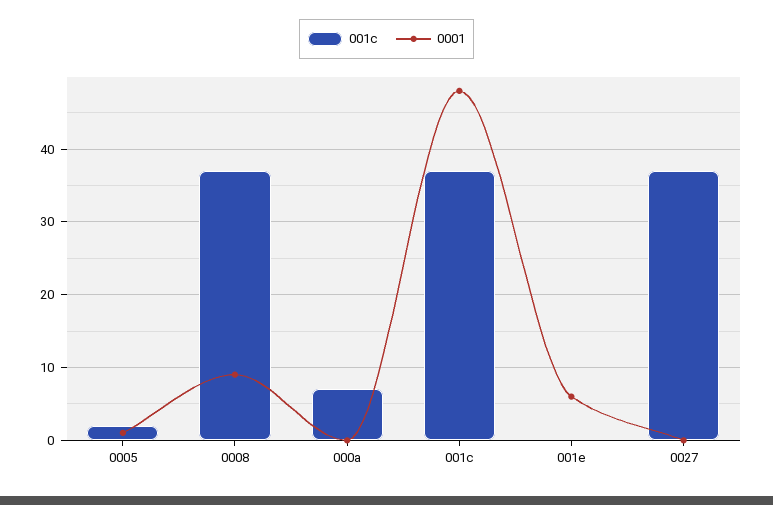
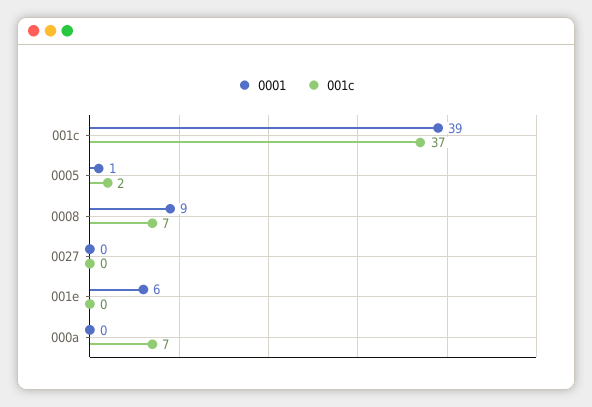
  {
    "001c": {
      "0005": 2,
-     "0008": 37,
+     "0008": 7,
      "000a": 7,
      "001c": 37,
      "001e": 0,
-     "0027": 37
+     "0027": 0
    },
    "0001": {
      "0005": 1,
      "0008": 9,
      "000a": 0,
-     "001c": 48,
+     "001c": 39,
      "001e": 6,
      "0027": 0
    }
  }

